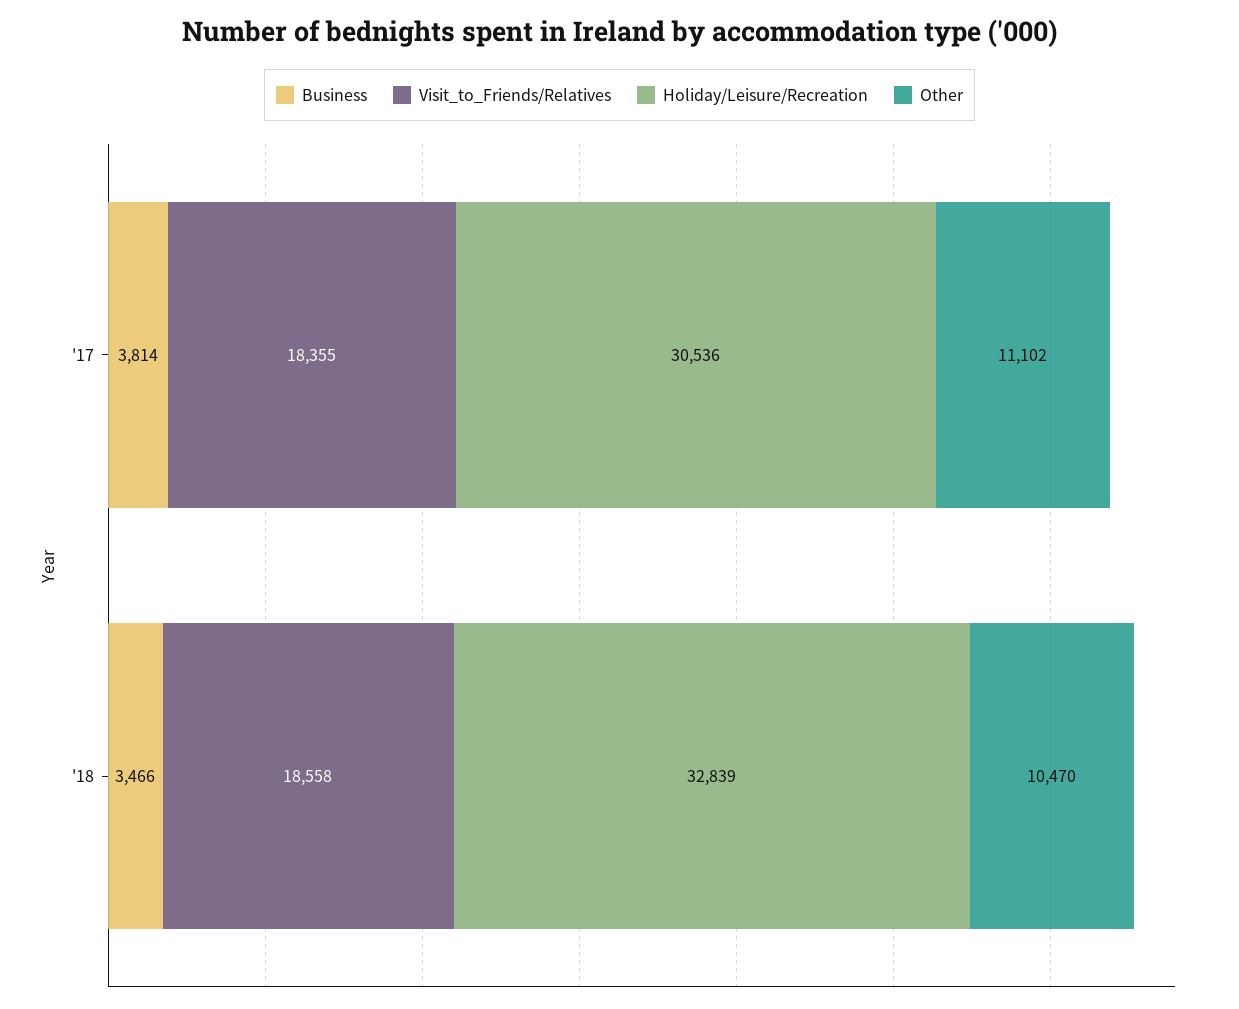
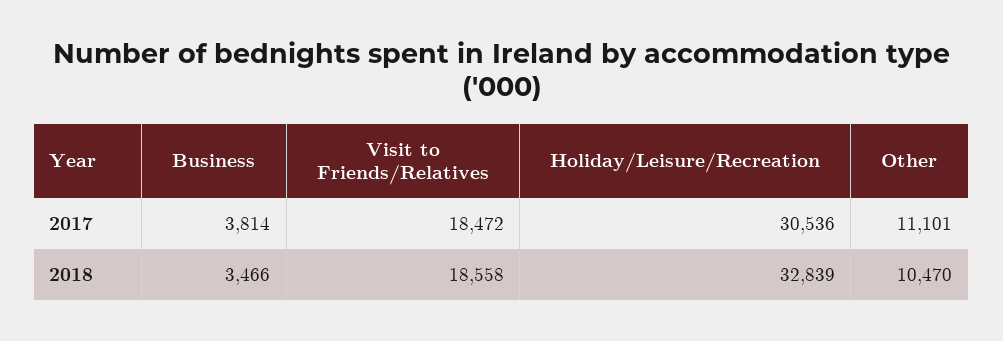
  {
    "Business": {
      "'17": 3814,
      "'18": 3466
    },
    "Visit_to_Friends/Relatives": {
-     "'17": 18355,
+     "'17": 18472,
      "'18": 18558
    },
    "Holiday/Leisure/Recreation": {
      "'17": 30536,
      "'18": 32839
    },
    "Other": {
-     "'17": 11102,
+     "'17": 11101,
      "'18": 10470
    }
  }

